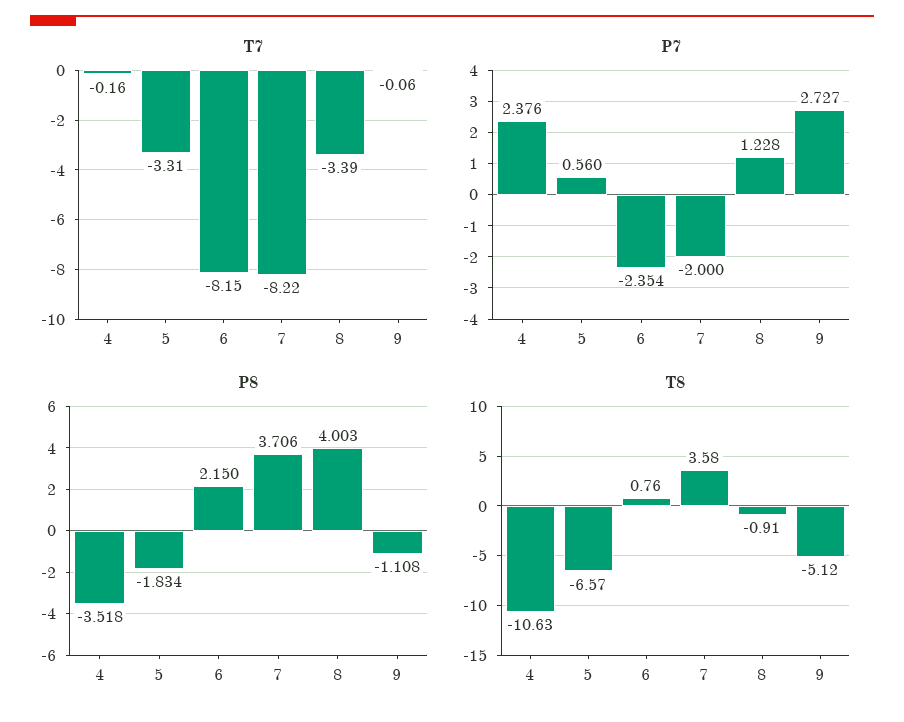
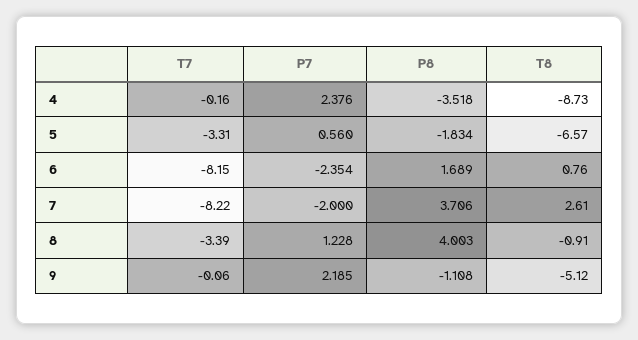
  {
    "T7": {
      "4": -0.16,
      "5": -3.31,
      "6": -8.15,
      "7": -8.22,
      "8": -3.39,
      "9": -0.06
    },
    "P7": {
      "4": 2.376,
      "5": 0.56,
      "6": -2.354,
      "7": -2,
      "8": 1.228,
-     "9": 2.727
+     "9": 2.185
    },
    "P8": {
      "4": -3.518,
      "5": -1.834,
-     "6": 2.15,
+     "6": 1.689,
      "7": 3.706,
      "8": 4.003,
      "9": -1.108
    },
    "T8": {
-     "4": -10.63,
+     "4": -8.73,
      "5": -6.57,
      "6": 0.76,
-     "7": 3.58,
+     "7": 2.61,
      "8": -0.91,
      "9": -5.12
    }
  }

